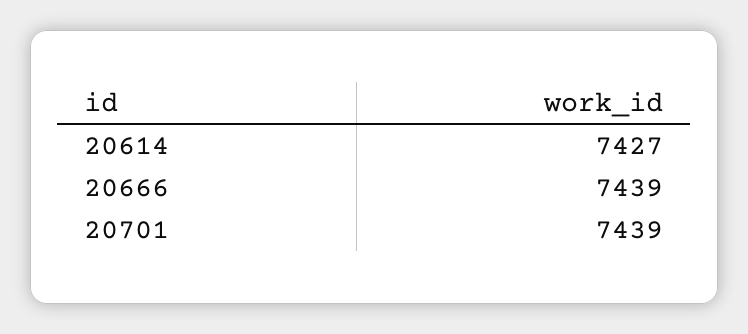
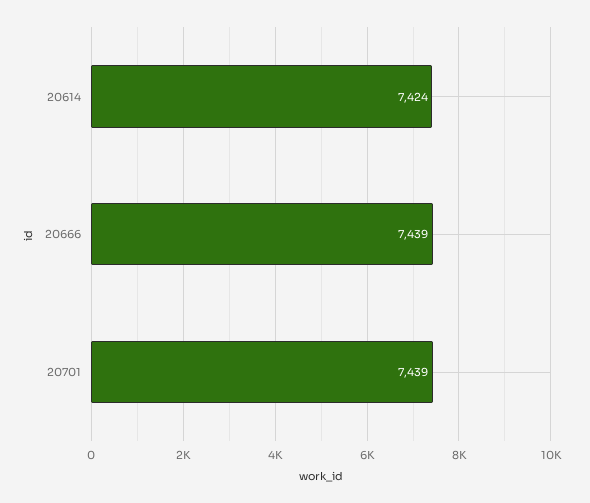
  {
-   "20614": 7427,
+   "20614": 7424,
    "20666": 7439,
    "20701": 7439
  }

